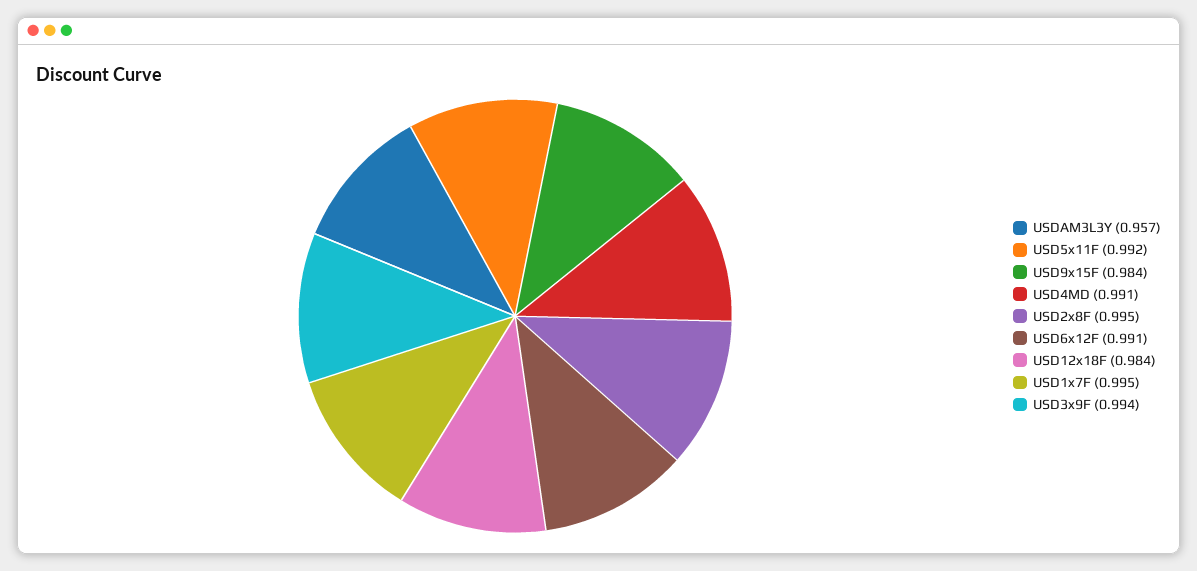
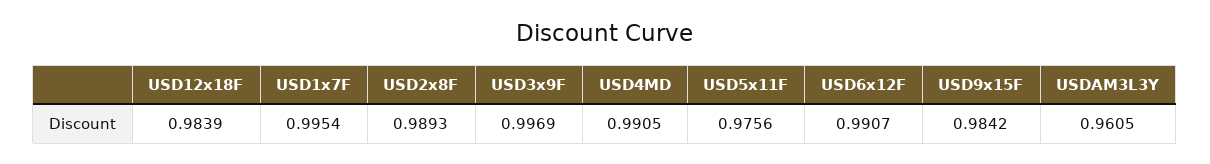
  {
-   "USDAM3L3Y": 0.957,
+   "USDAM3L3Y": 0.9605,
-   "USD5x11F": 0.992,
+   "USD5x11F": 0.9756,
    "USD9x15F": 0.9842,
    "USD4MD": 0.9905,
-   "USD2x8F": 0.995,
+   "USD2x8F": 0.9893,
    "USD6x12F": 0.9907,
    "USD12x18F": 0.9839,
    "USD1x7F": 0.9954,
-   "USD3x9F": 0.994
+   "USD3x9F": 0.9969
  }

